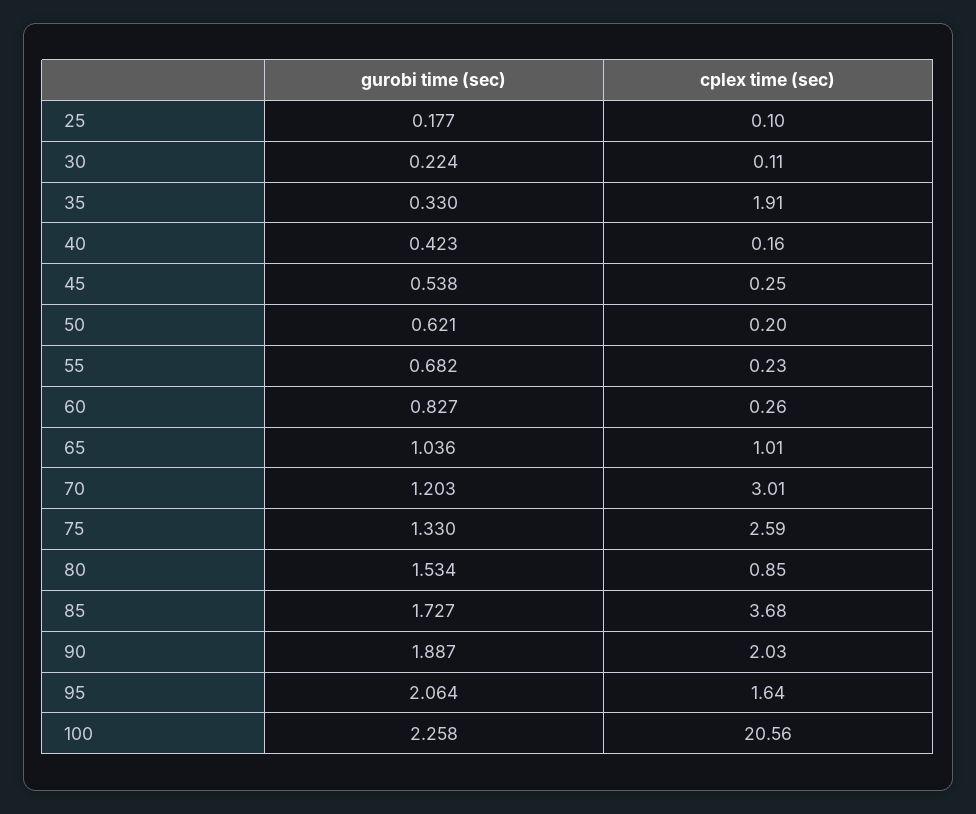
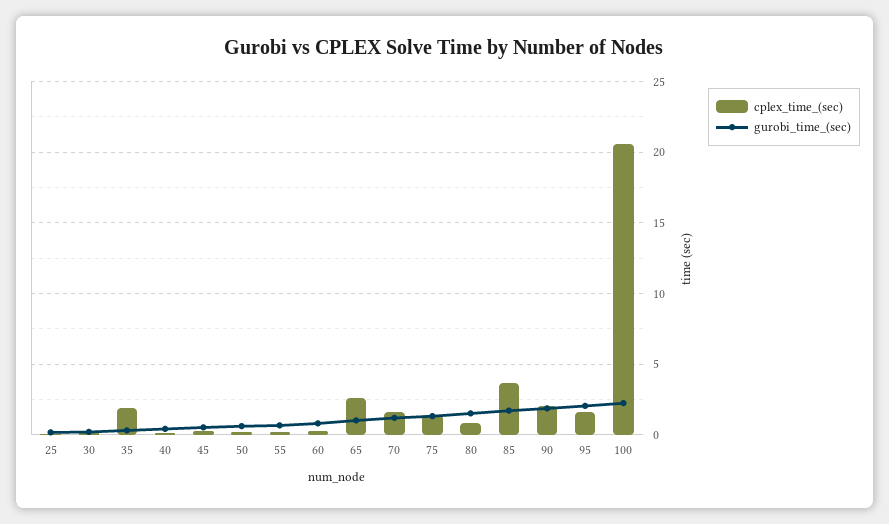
  {
    "gurobi time (sec)": {
      "25": 0.177,
      "30": 0.224,
      "35": 0.33,
      "40": 0.423,
      "45": 0.538,
      "50": 0.621,
      "55": 0.682,
      "60": 0.827,
      "65": 1.036,
      "70": 1.203,
      "75": 1.33,
      "80": 1.534,
      "85": 1.727,
      "90": 1.887,
      "95": 2.064,
      "100": 2.258
    },
    "cplex time (sec)": {
      "25": 0.1,
      "30": 0.11,
      "35": 1.91,
      "40": 0.16,
      "45": 0.25,
      "50": 0.2,
      "55": 0.23,
      "60": 0.26,
-     "65": 1.01,
+     "65": 2.5,
-     "70": 3.01,
+     "70": 1.5,
-     "75": 2.59,
+     "75": 1.5,
      "80": 0.85,
      "85": 3.68,
      "90": 2.03,
      "95": 1.64,
      "100": 20.56
    }
  }

